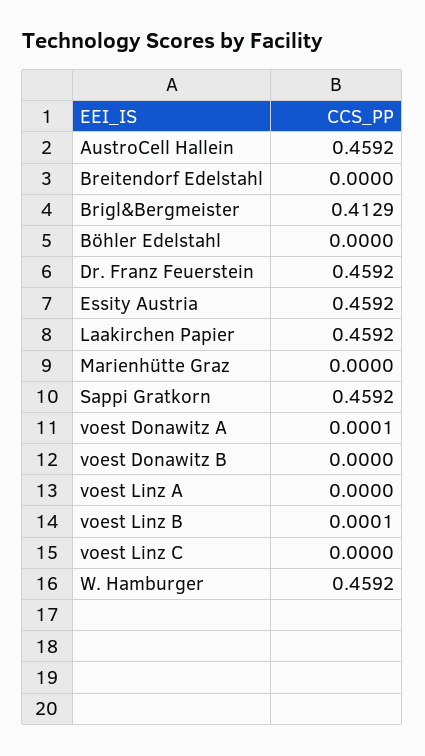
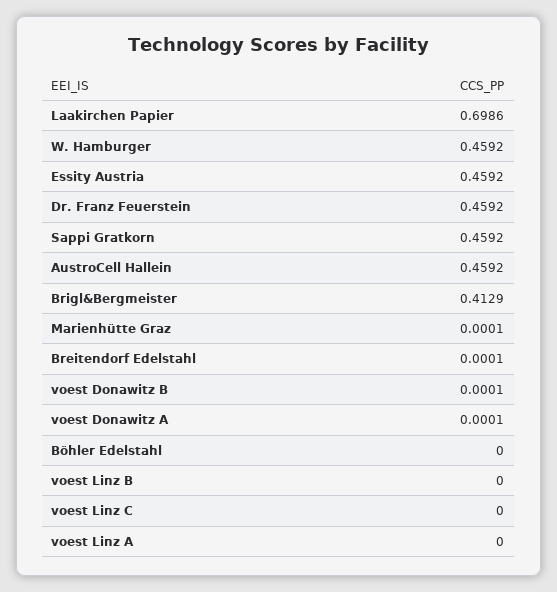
  {
    "AustroCell Hallein": 0.4592,
-   "Breitendorf Edelstahl": 0,
+   "Breitendorf Edelstahl": 0.0001,
    "Brigl&Bergmeister": 0.4129,
    "Böhler Edelstahl": 0,
    "Dr. Franz Feuerstein": 0.4592,
    "Essity Austria": 0.4592,
-   "Laakirchen Papier": 0.4592,
+   "Laakirchen Papier": 0.6986,
-   "Marienhütte Graz": 0,
+   "Marienhütte Graz": 0.0001,
    "Sappi Gratkorn": 0.4592,
    "voest Donawitz A": 0.0001,
-   "voest Donawitz B": 0,
+   "voest Donawitz B": 0.0001,
    "voest Linz A": 0,
-   "voest Linz B": 0.0001,
+   "voest Linz B": 0,
    "voest Linz C": 0,
    "W. Hamburger": 0.4592
  }

